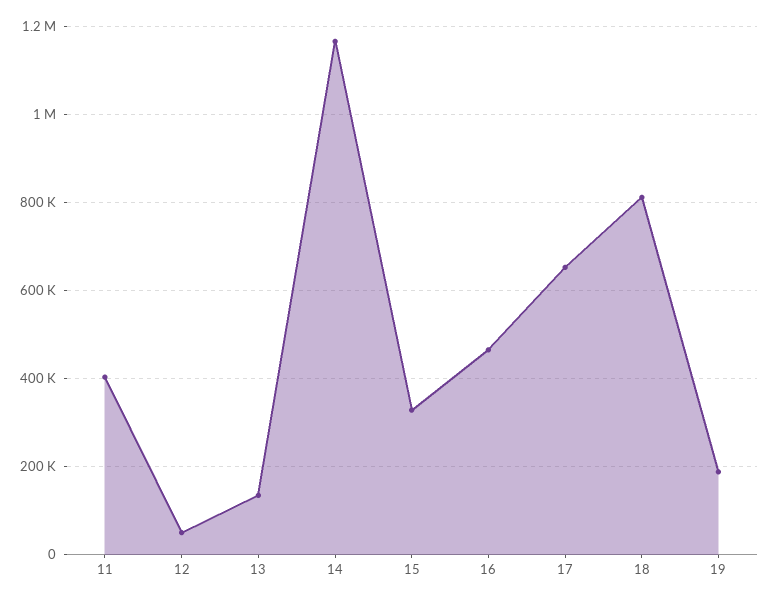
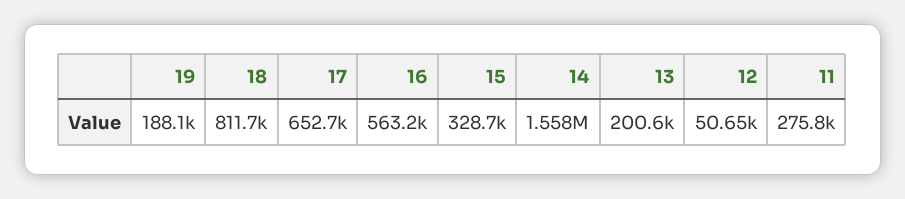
  {
-   "11": 400000,
+   "11": 275800,
    "12": 50650,
-   "13": 140000,
+   "13": 200600,
-   "14": 1160000,
+   "14": 1558000,
    "15": 328700,
-   "16": 460000,
+   "16": 563200,
    "17": 652700,
    "18": 811700,
    "19": 188100
  }

